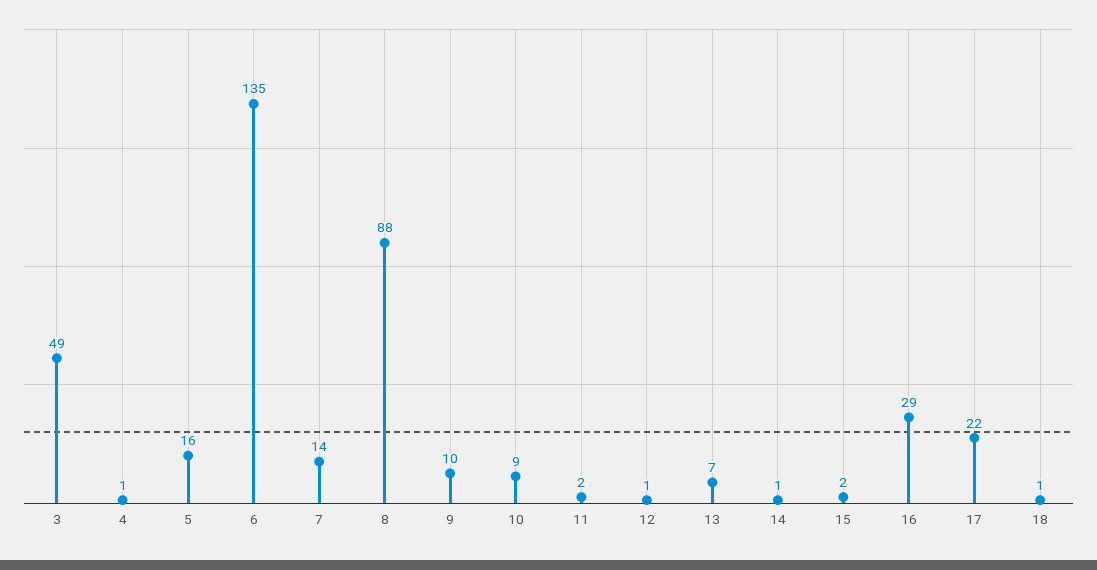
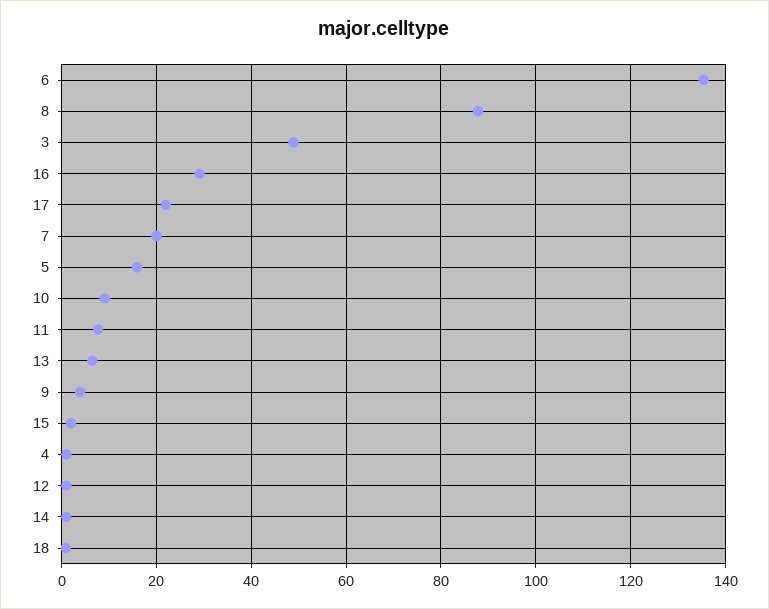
  {
    "3": 49,
    "4": 1,
    "5": 16,
    "6": 135,
-   "7": 14,
+   "7": 20,
    "8": 88,
-   "9": 10,
+   "9": 4,
    "10": 9,
-   "11": 2,
+   "11": 8,
    "12": 1,
    "13": 7,
    "14": 1,
    "15": 2,
    "16": 29,
    "17": 22,
    "18": 1
  }

